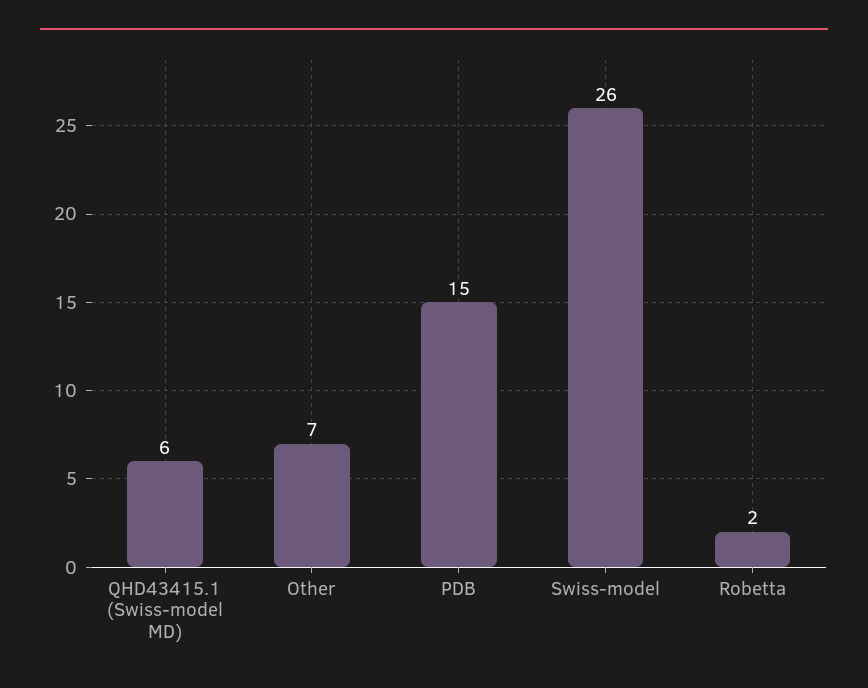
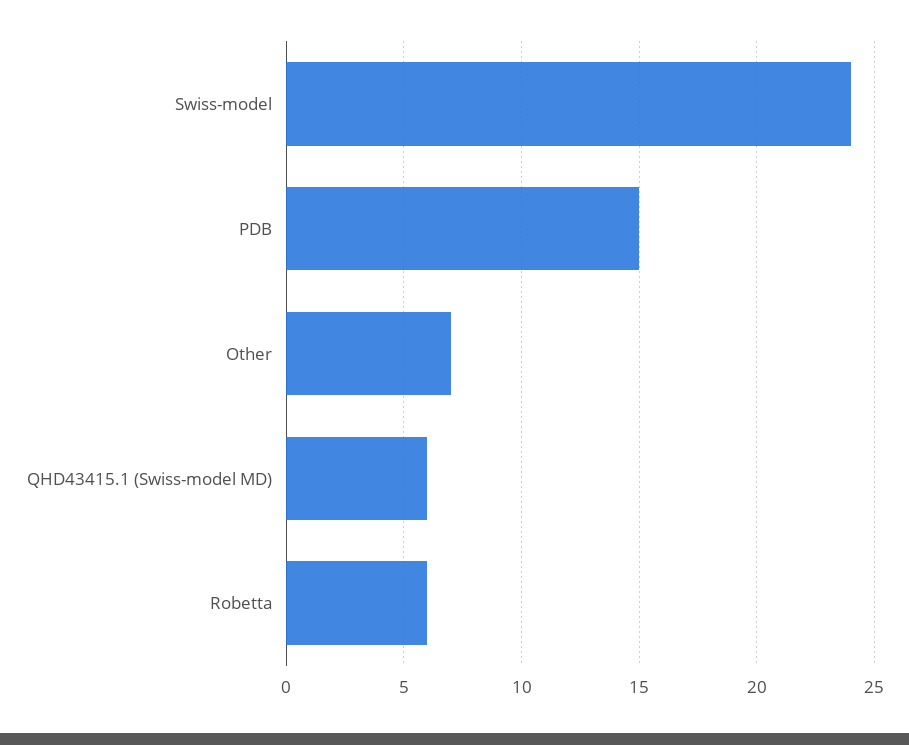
  {
    "QHD43415.1 (Swiss-model MD)": 6,
    "Other": 7,
    "PDB": 15,
-   "Swiss-model": 26,
+   "Swiss-model": 24,
-   "Robetta": 2
+   "Robetta": 6
  }

